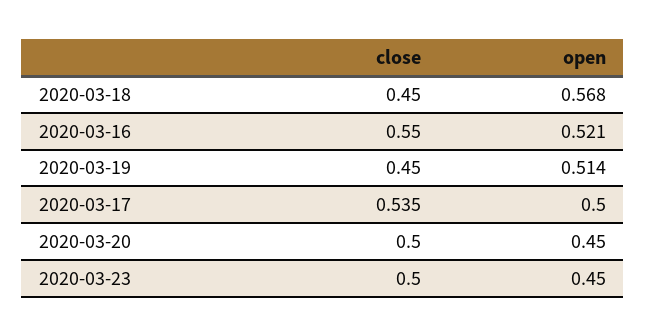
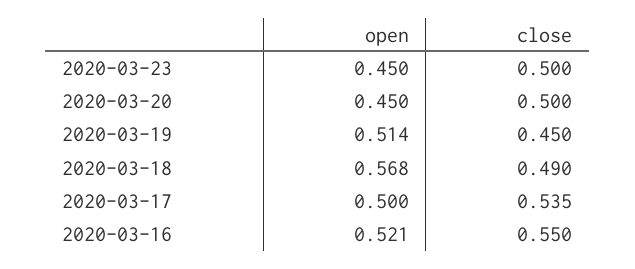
  {
    "close": {
-     "2020-03-18": 0.45,
+     "2020-03-18": 0.49,
      "2020-03-16": 0.55,
      "2020-03-19": 0.45,
      "2020-03-17": 0.535,
      "2020-03-20": 0.5,
      "2020-03-23": 0.5
    },
    "open": {
      "2020-03-18": 0.568,
      "2020-03-16": 0.521,
      "2020-03-19": 0.514,
      "2020-03-17": 0.5,
      "2020-03-20": 0.45,
      "2020-03-23": 0.45
    }
  }

